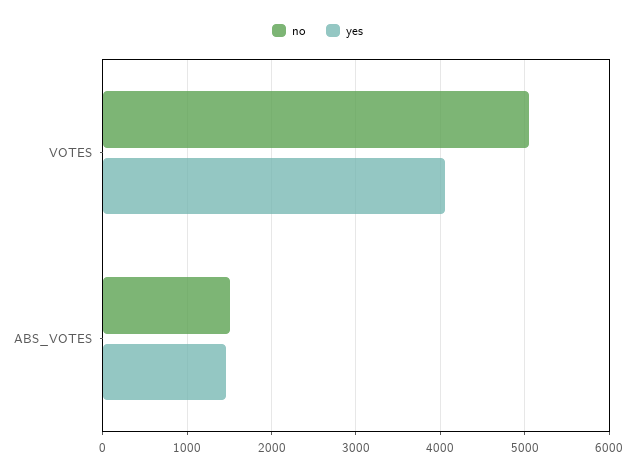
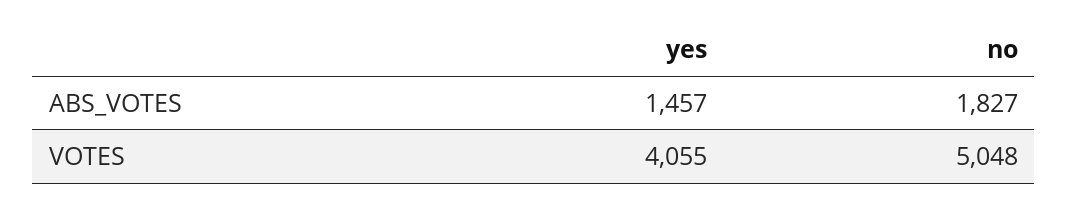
  {
    "no": {
      "VOTES": 5048,
-     "ABS_VOTES": 1500
+     "ABS_VOTES": 1827
    },
    "yes": {
      "VOTES": 4055,
      "ABS_VOTES": 1457
    }
  }

